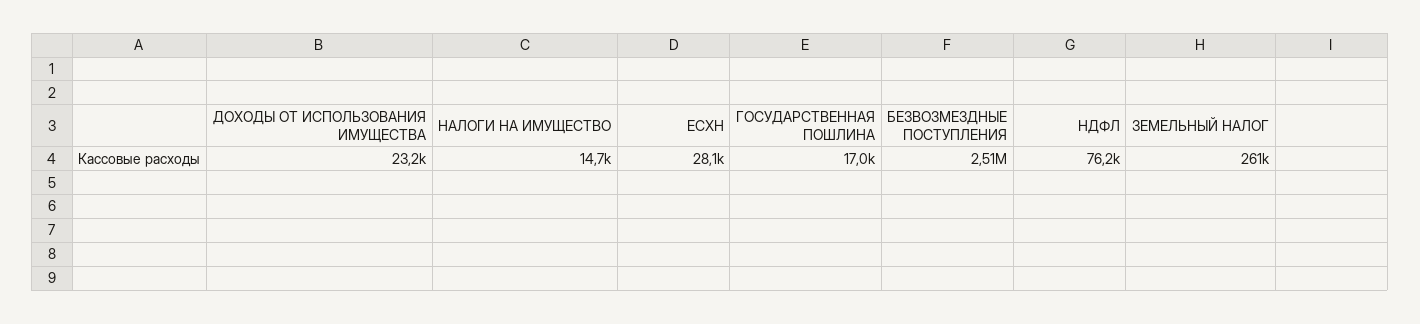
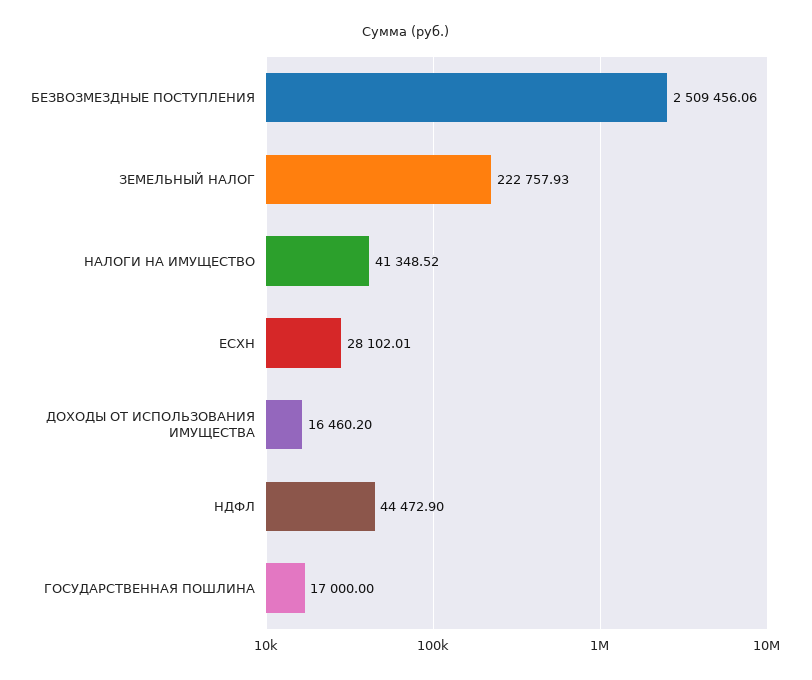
  {
-   "ДОХОДЫ ОТ ИСПОЛЬЗОВАНИЯ ИМУЩЕСТВА": 23200,
+   "ДОХОДЫ ОТ ИСПОЛЬЗОВАНИЯ ИМУЩЕСТВА": 16460.2,
-   "НАЛОГИ НА ИМУЩЕСТВО": 14700,
+   "НАЛОГИ НА ИМУЩЕСТВО": 41348.52,
    "ЕСХН": 28102.01,
    "ГОСУДАРСТВЕННАЯ ПОШЛИНА": 17000,
    "БЕЗВОЗМЕЗДНЫЕ ПОСТУПЛЕНИЯ": 2509456.06,
-   "НДФЛ": 76200,
+   "НДФЛ": 44472.9,
-   "ЗЕМЕЛЬНЫЙ НАЛОГ": 261000
+   "ЗЕМЕЛЬНЫЙ НАЛОГ": 222757.93
  }

